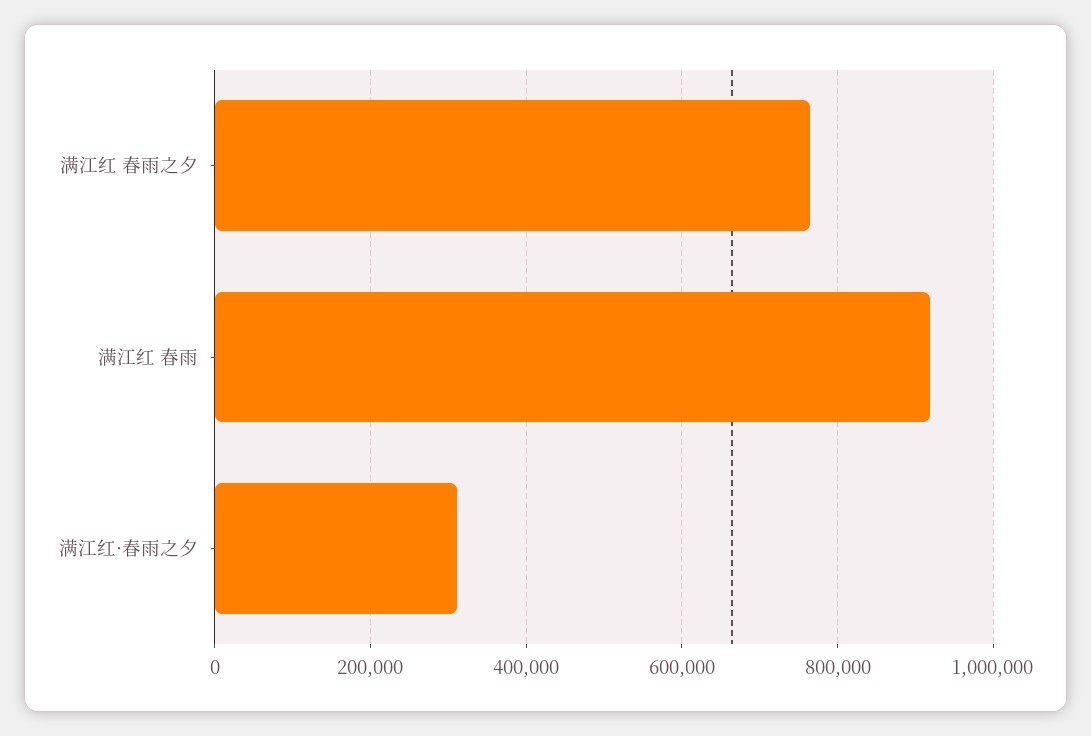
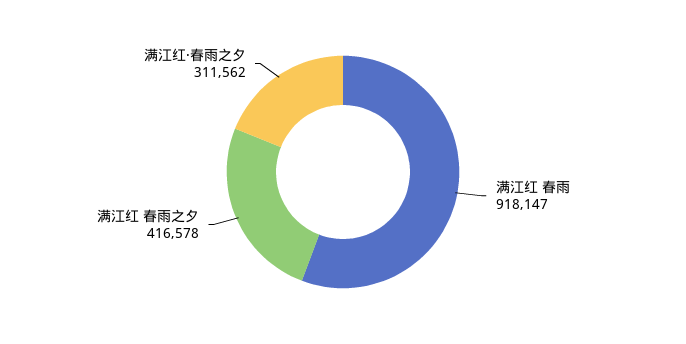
  {
-   "满江红 春雨之夕": 760000,
+   "满江红 春雨之夕": 416578,
    "满江红 春雨": 918147,
    "满江红·春雨之夕": 311562
  }

